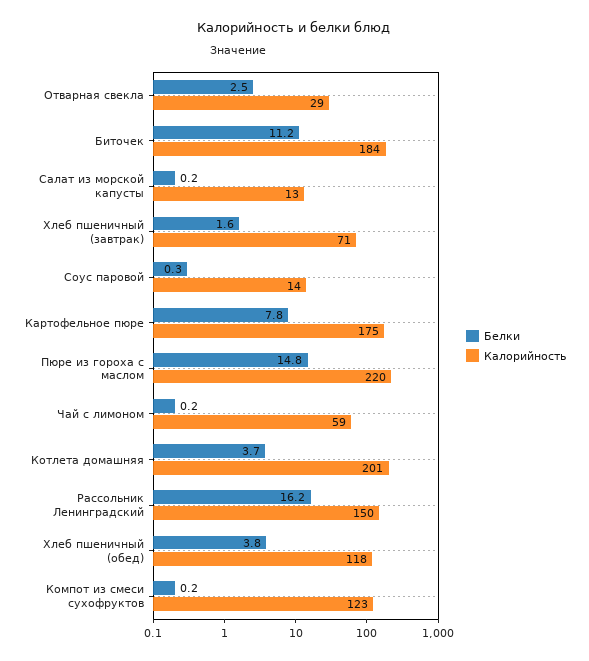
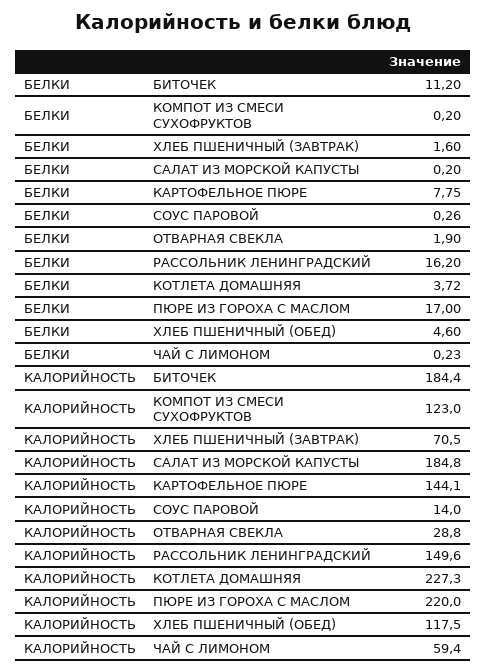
  {
    "Белки": {
-     "Отварная свекла": 2.5,
+     "Отварная свекла": 1.9,
      "Биточек": 11.2,
      "Салат из морской капусты": 0.2,
      "Хлеб пшеничный (завтрак)": 1.6,
      "Соус паровой": 0.26,
      "Картофельное пюре": 7.75,
-     "Пюре из гороха с маслом": 14.8,
+     "Пюре из гороха с маслом": 17,
      "Чай с лимоном": 0.23,
      "Котлета домашняя": 3.72,
      "Рассольник Ленинградский": 16.2,
-     "Хлеб пшеничный (обед)": 3.8,
+     "Хлеб пшеничный (обед)": 4.6,
      "Компот из смеси сухофруктов": 0.2
    },
    "Калорийность": {
      "Отварная свекла": 28.8,
      "Биточек": 184.4,
-     "Салат из морской капусты": 13,
+     "Салат из морской капусты": 184.8,
      "Хлеб пшеничный (завтрак)": 70.5,
      "Соус паровой": 14,
-     "Картофельное пюре": 175,
+     "Картофельное пюре": 144.1,
      "Пюре из гороха с маслом": 220,
      "Чай с лимоном": 59.4,
-     "Котлета домашняя": 201,
+     "Котлета домашняя": 227.3,
      "Рассольник Ленинградский": 149.6,
      "Хлеб пшеничный (обед)": 117.5,
      "Компот из смеси сухофруктов": 123
    }
  }

